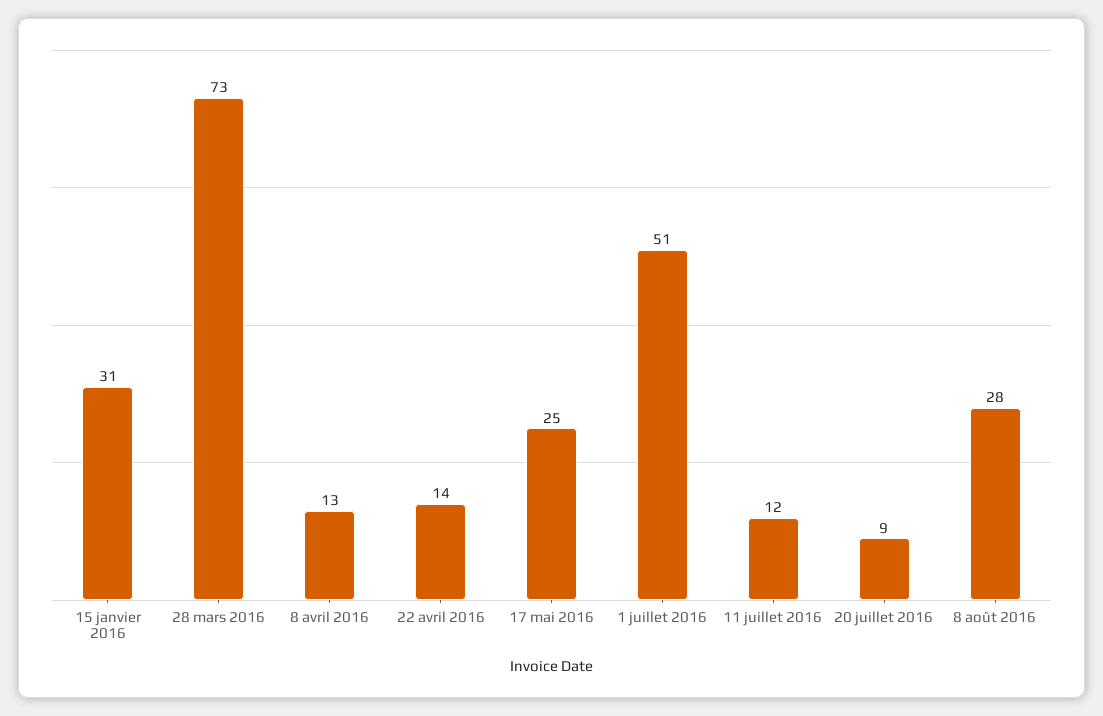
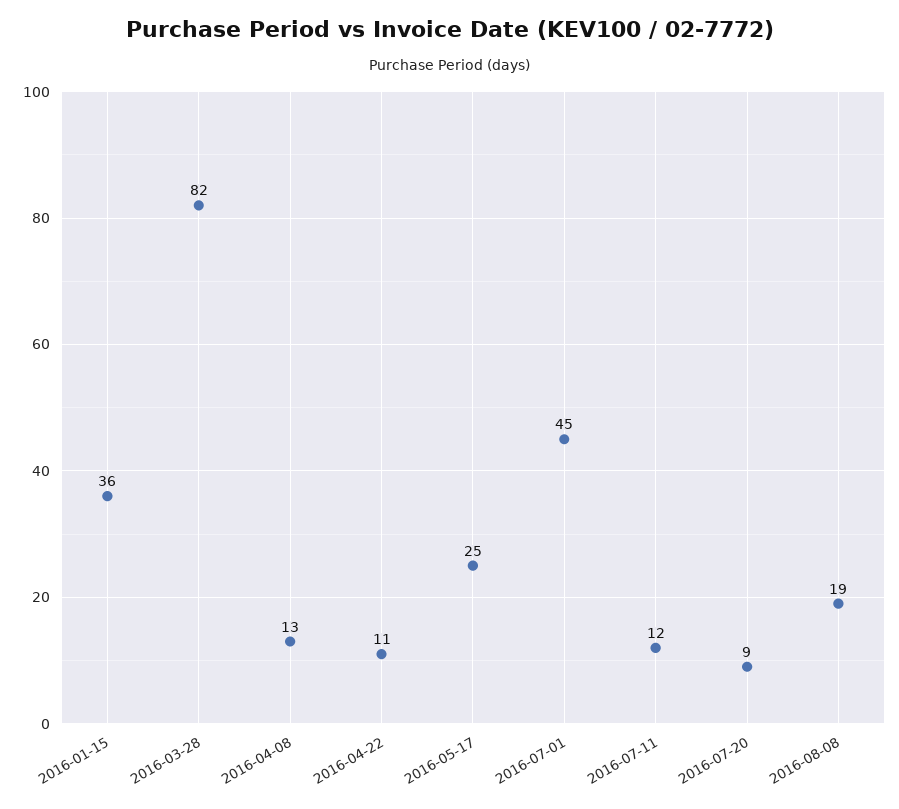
  {
-   "15 janvier 2016": 31,
+   "15 janvier 2016": 36,
-   "28 mars 2016": 73,
+   "28 mars 2016": 82,
    "8 avril 2016": 13,
-   "22 avril 2016": 14,
+   "22 avril 2016": 11,
    "17 mai 2016": 25,
-   "1 juillet 2016": 51,
+   "1 juillet 2016": 45,
    "11 juillet 2016": 12,
    "20 juillet 2016": 9,
-   "8 août 2016": 28
+   "8 août 2016": 19
  }

